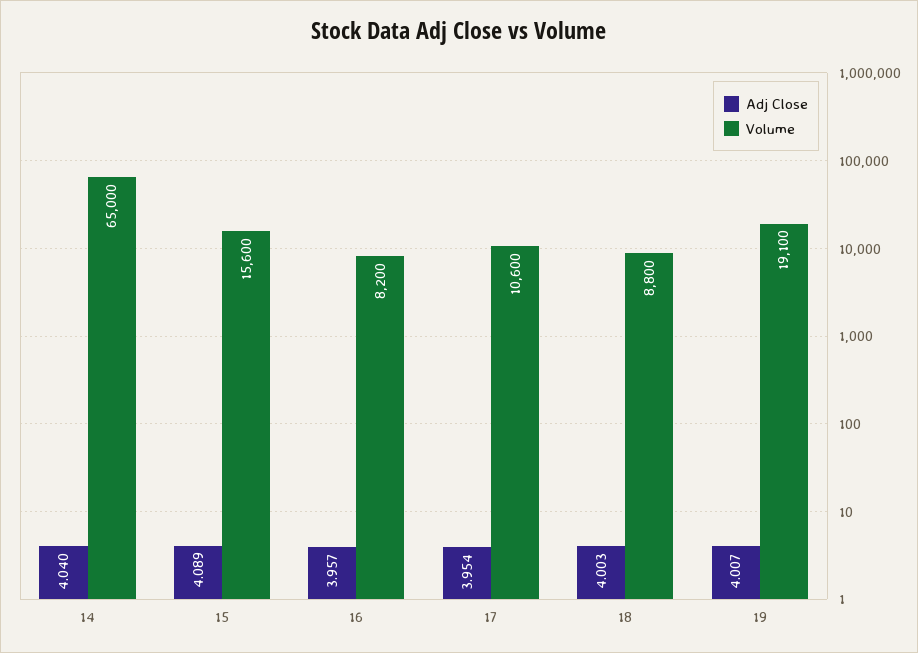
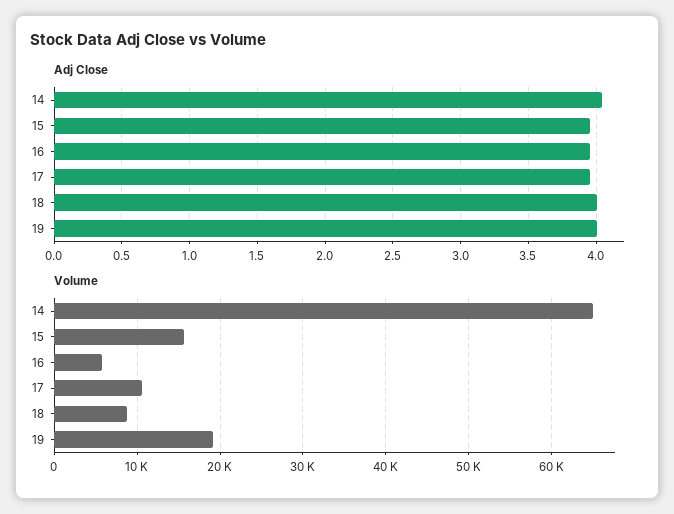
  {
    "Adj Close": {
      "14": 4.04,
-     "15": 4.089,
+     "15": 3.95,
      "16": 3.957,
      "17": 3.954,
      "18": 4.003,
      "19": 4.007
    },
    "Volume": {
      "14": 65000,
      "15": 15600,
-     "16": 8200,
+     "16": 6000,
      "17": 10600,
      "18": 8800,
      "19": 19100
    }
  }

